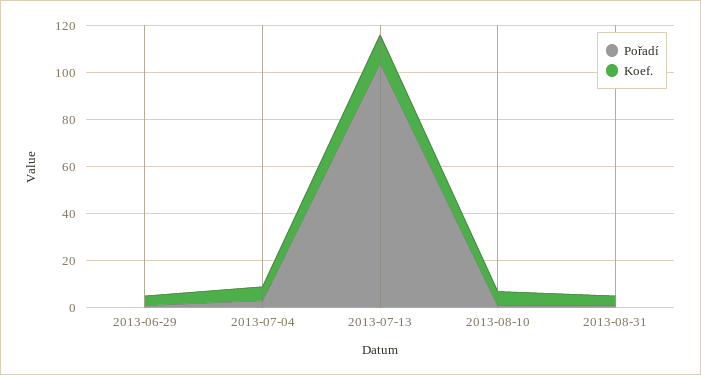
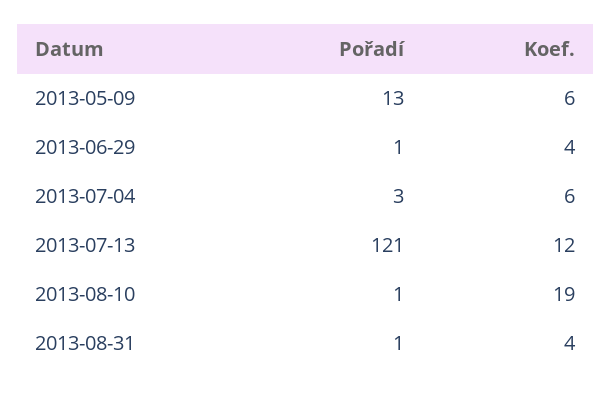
  {
    "Pořadí": {
      "2013-06-29": 1,
      "2013-07-04": 3,
-     "2013-07-13": 105,
+     "2013-07-13": 121,
      "2013-08-10": 1,
-     "2013-08-31": 1
+     "2013-08-31": 1,
+     "2013-05-09": 13
    },
    "Koef.": {
      "2013-06-29": 4,
      "2013-07-04": 6,
      "2013-07-13": 12,
-     "2013-08-10": 5,
+     "2013-08-10": 19,
-     "2013-08-31": 4
+     "2013-08-31": 4,
+     "2013-05-09": 6
    }
  }

